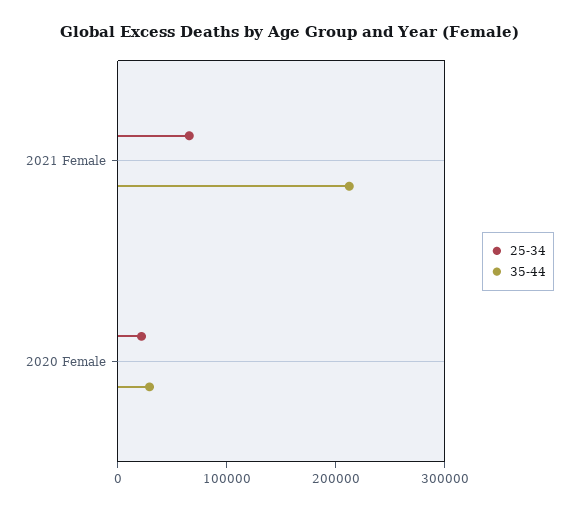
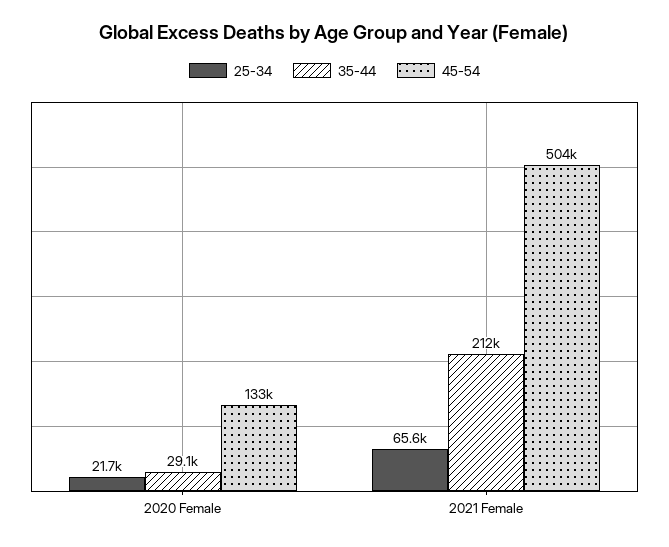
  {
    "25-34": {
      "2021 Female": 65600,
      "2020 Female": 21700
    },
    "35-44": {
      "2021 Female": 212000,
      "2020 Female": 29100
-   }
+   },
+   "45-54": {
+     "2020 Female": 133000,
+     "2021 Female": 504000
+   }
  }

